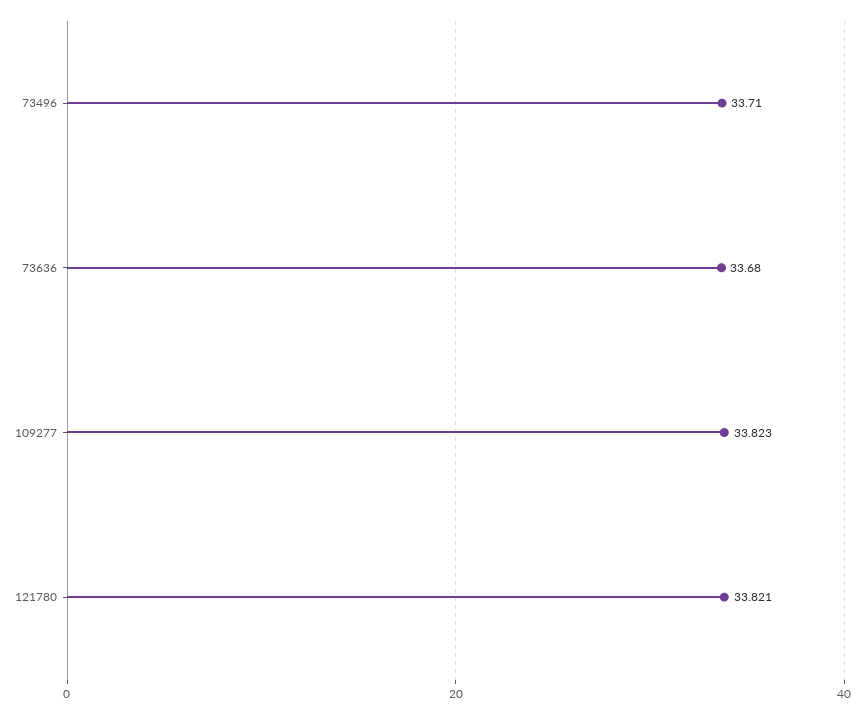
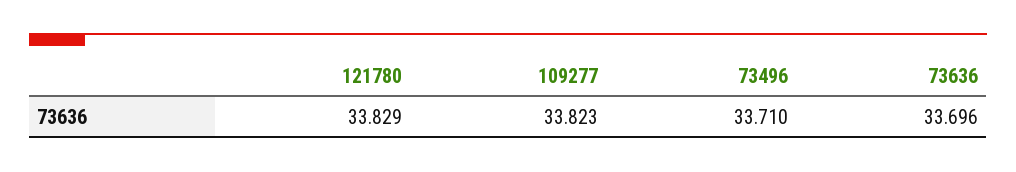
  {
    "73496": 33.71,
-   "73636": 33.68,
+   "73636": 33.696,
    "109277": 33.823,
-   "121780": 33.821
+   "121780": 33.829
  }

